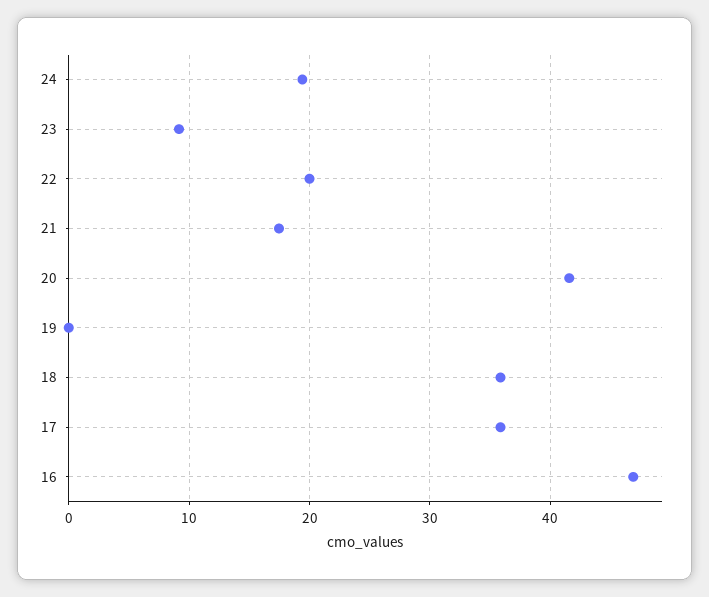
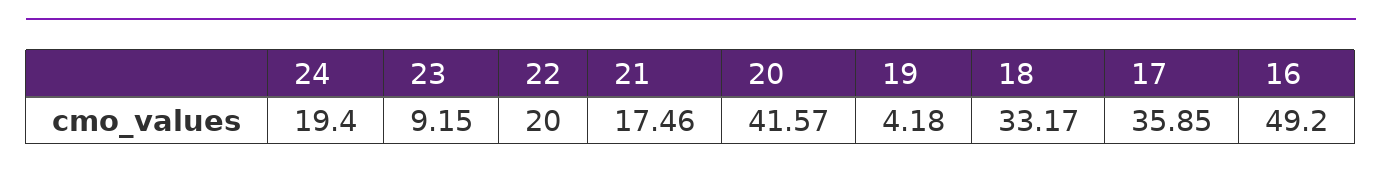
  {
    "24": 19.4,
    "23": 9.15,
    "22": 20,
    "21": 17.46,
    "20": 41.57,
-   "19": 0,
+   "19": 4.18,
-   "18": 36,
+   "18": 33.17,
    "17": 35.85,
-   "16": 47
+   "16": 49.2
  }

